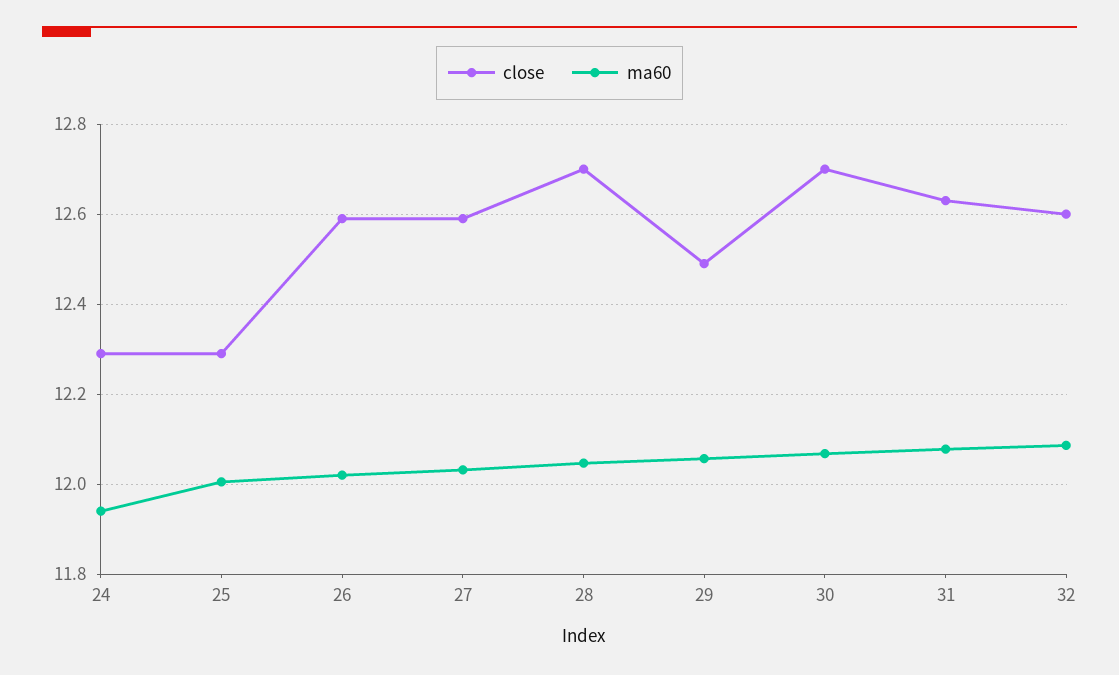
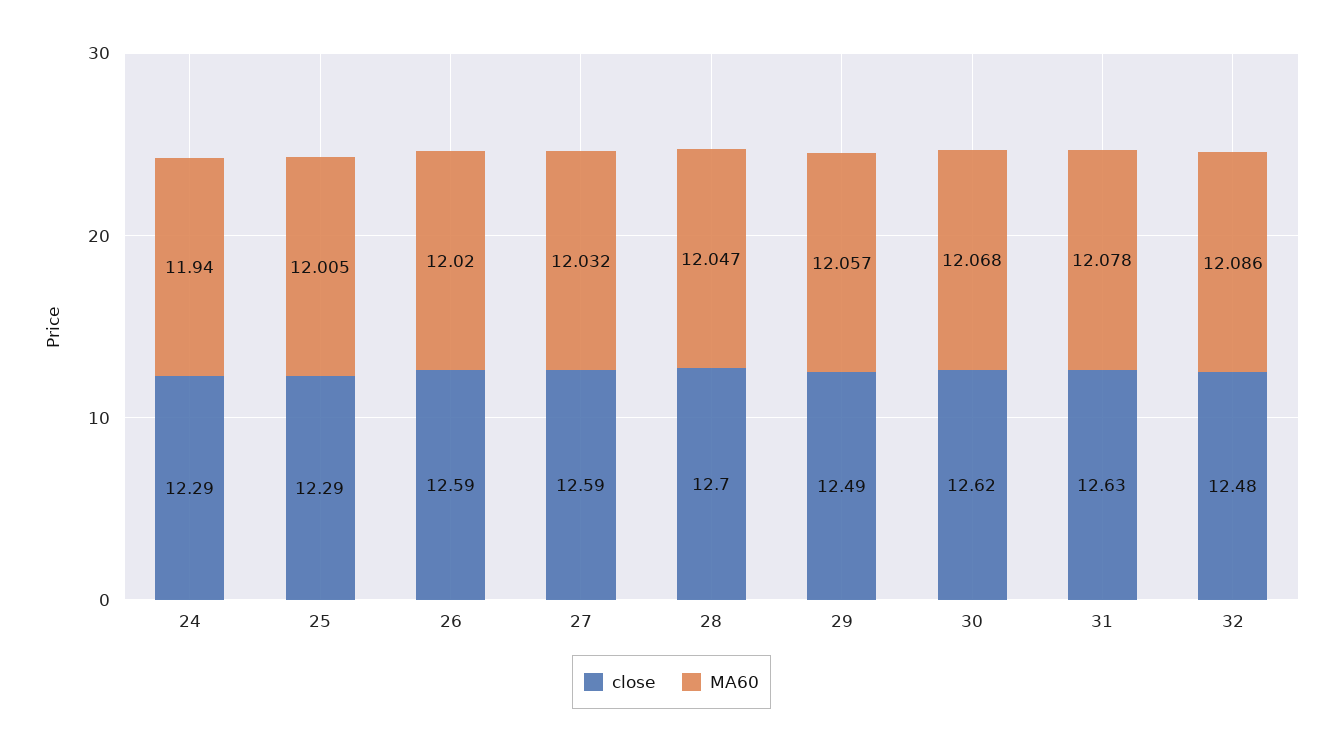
  {
    "close": {
      "24": 12.29,
      "25": 12.29,
      "26": 12.59,
      "27": 12.59,
      "28": 12.7,
      "29": 12.49,
-     "30": 12.7,
+     "30": 12.62,
      "31": 12.63,
-     "32": 12.6
+     "32": 12.48
    },
    "ma60": {
      "24": 11.94,
      "25": 12.005,
      "26": 12.02,
      "27": 12.032,
      "28": 12.047,
      "29": 12.057,
      "30": 12.068,
      "31": 12.078,
      "32": 12.086
    }
  }

